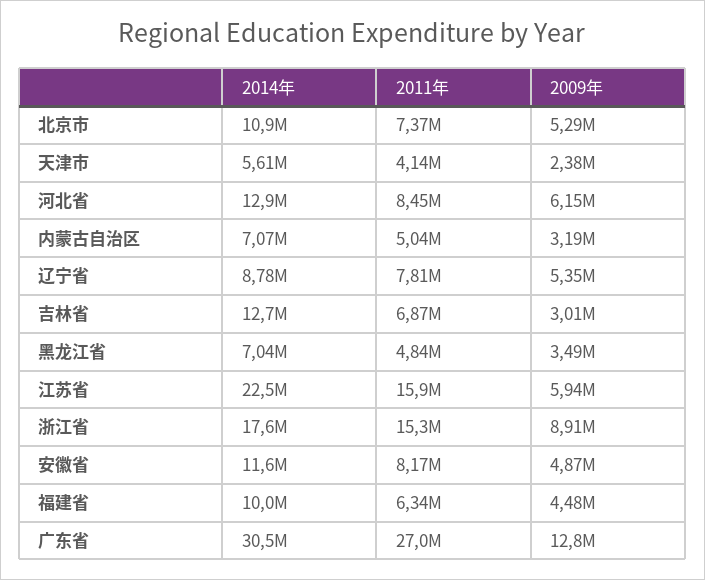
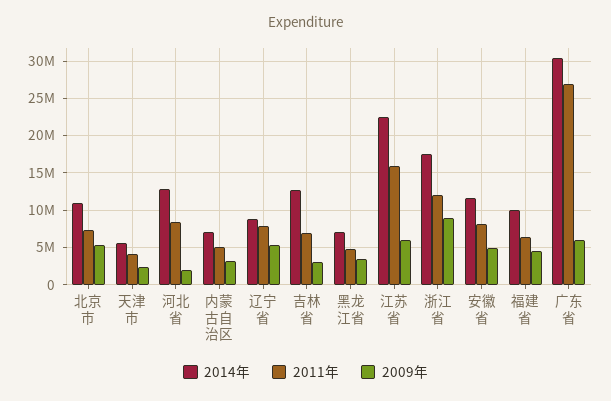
  {
    "2014年": {
      "北京市": 10900000,
      "天津市": 5610000,
      "河北省": 12900000,
      "内蒙古自治区": 7070000,
      "辽宁省": 8780000,
      "吉林省": 12700000,
      "黑龙江省": 7040000,
      "江苏省": 22500000,
      "浙江省": 17600000,
      "安徽省": 11600000,
      "福建省": 10000000,
      "广东省": 30500000
    },
    "2011年": {
      "北京市": 7370000,
      "天津市": 4140000,
      "河北省": 8450000,
      "内蒙古自治区": 5040000,
      "辽宁省": 7810000,
      "吉林省": 6870000,
      "黑龙江省": 4840000,
      "江苏省": 15900000,
-     "浙江省": 15300000,
+     "浙江省": 12000000,
      "安徽省": 8170000,
      "福建省": 6340000,
      "广东省": 27000000
    },
    "2009年": {
      "北京市": 5290000,
      "天津市": 2380000,
-     "河北省": 6150000,
+     "河北省": 2000000,
      "内蒙古自治区": 3190000,
      "辽宁省": 5350000,
      "吉林省": 3010000,
      "黑龙江省": 3490000,
      "江苏省": 5940000,
      "浙江省": 8910000,
      "安徽省": 4870000,
      "福建省": 4480000,
-     "广东省": 12800000
+     "广东省": 6000000
    }
  }

